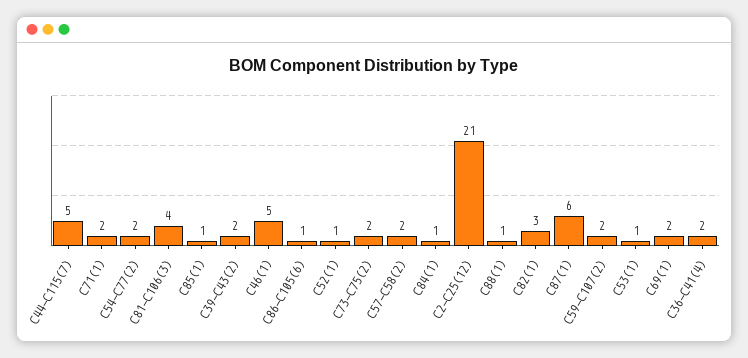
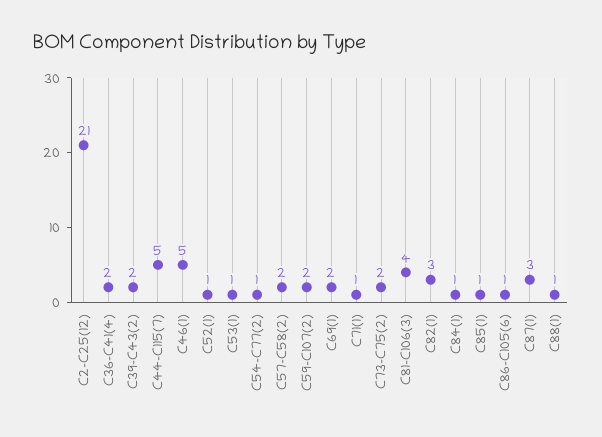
  {
    "C44-C115(7)": 5,
-   "C71(1)": 2,
+   "C71(1)": 1,
-   "C54-C77(2)": 2,
+   "C54-C77(2)": 1,
    "C81-C106(3)": 4,
    "C85(1)": 1,
    "C39-C43(2)": 2,
    "C46(1)": 5,
    "C86-C105(6)": 1,
    "C52(1)": 1,
    "C73-C75(2)": 2,
    "C57-C58(2)": 2,
    "C84(1)": 1,
    "C2-C25(12)": 21,
    "C88(1)": 1,
    "C82(1)": 3,
-   "C87(1)": 6,
+   "C87(1)": 3,
    "C59-C107(2)": 2,
    "C53(1)": 1,
    "C69(1)": 2,
    "C36-C41(4)": 2
  }

